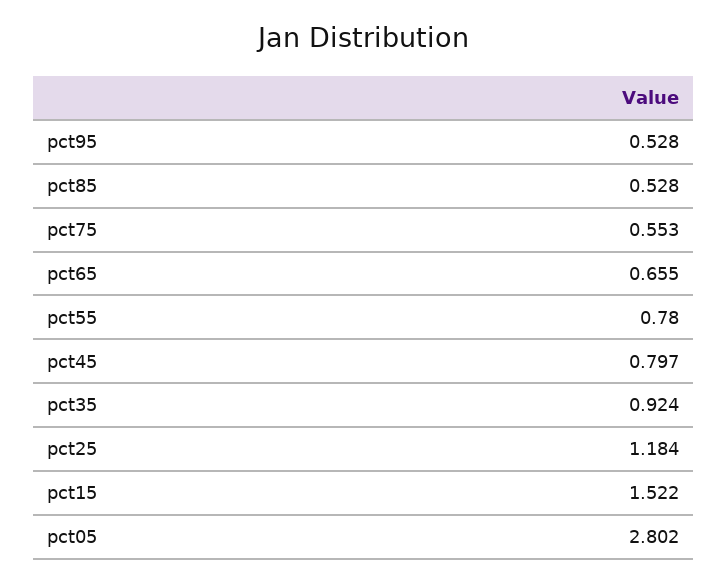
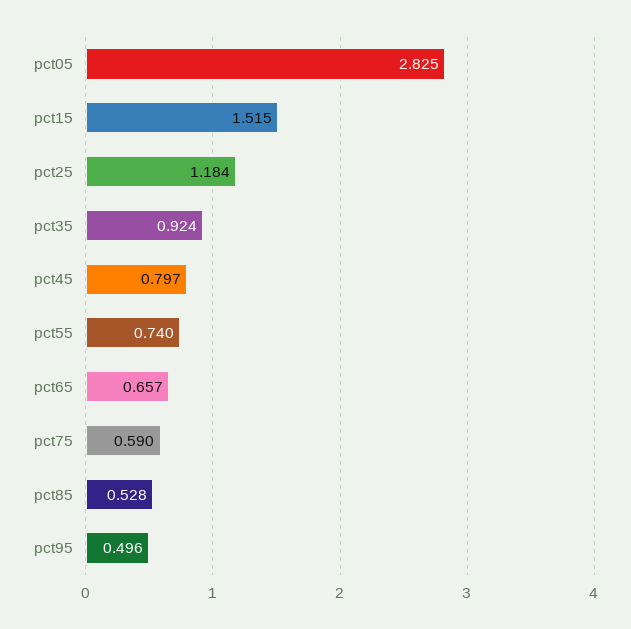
  {
-   "pct95": 0.528,
+   "pct95": 0.496,
    "pct85": 0.528,
-   "pct75": 0.553,
+   "pct75": 0.59,
-   "pct65": 0.655,
+   "pct65": 0.657,
-   "pct55": 0.78,
+   "pct55": 0.74,
    "pct45": 0.797,
    "pct35": 0.924,
    "pct25": 1.184,
-   "pct15": 1.522,
+   "pct15": 1.515,
-   "pct05": 2.802
+   "pct05": 2.825
  }

